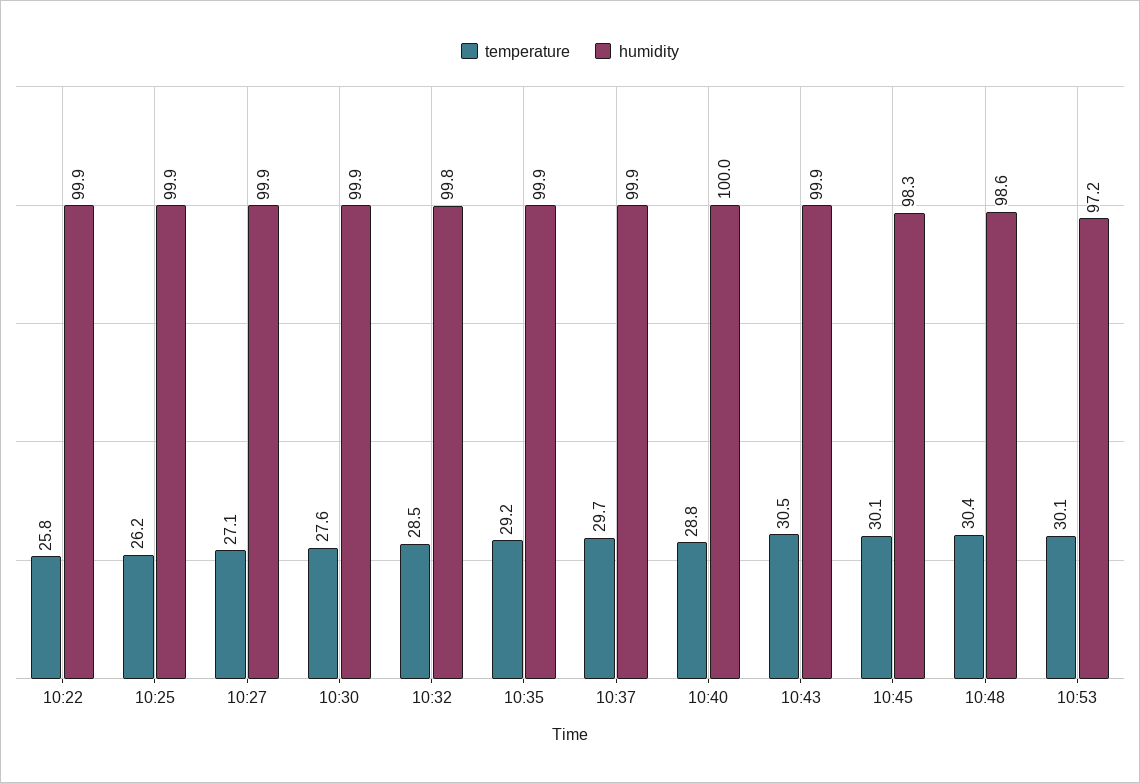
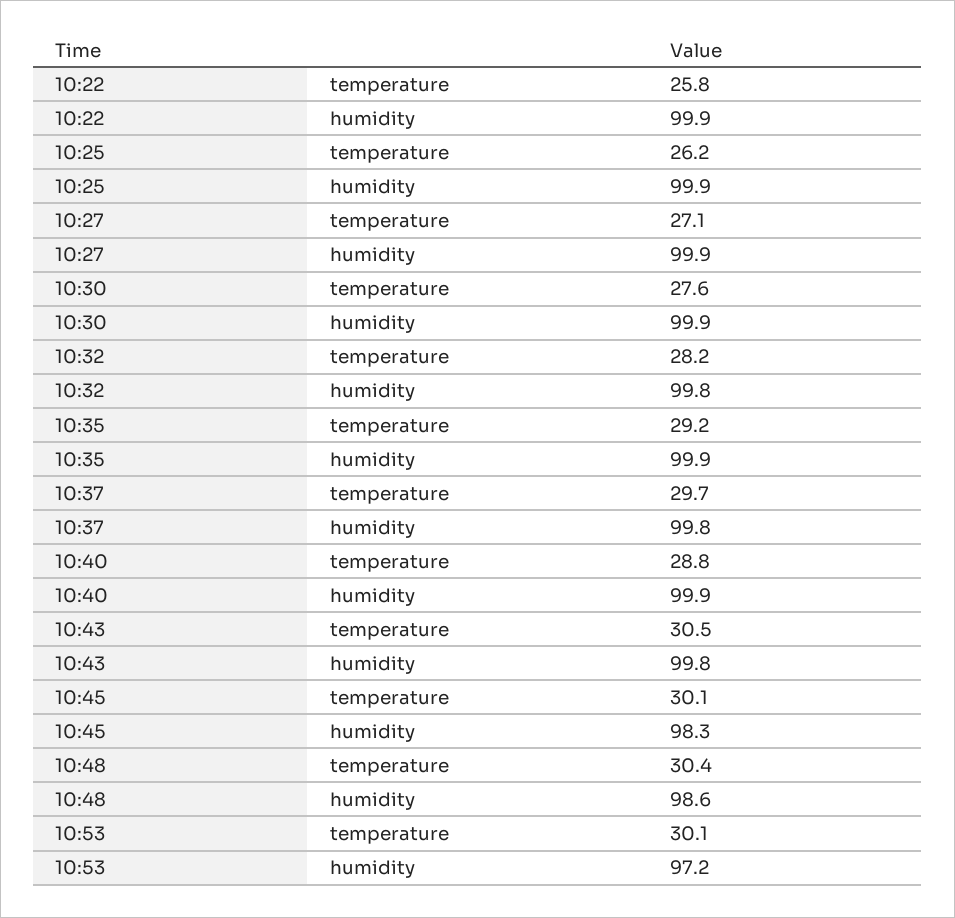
  {
    "temperature": {
      "10:22": 25.8,
      "10:25": 26.2,
      "10:27": 27.1,
      "10:30": 27.6,
-     "10:32": 28.5,
+     "10:32": 28.2,
      "10:35": 29.2,
      "10:37": 29.7,
      "10:40": 28.8,
      "10:43": 30.5,
      "10:45": 30.1,
      "10:48": 30.4,
      "10:53": 30.1
    },
    "humidity": {
      "10:22": 99.9,
      "10:25": 99.9,
      "10:27": 99.9,
      "10:30": 99.9,
      "10:32": 99.8,
      "10:35": 99.9,
-     "10:37": 99.9,
+     "10:37": 99.8,
-     "10:40": 100,
+     "10:40": 99.9,
-     "10:43": 99.9,
+     "10:43": 99.8,
      "10:45": 98.3,
      "10:48": 98.6,
      "10:53": 97.2
    }
  }

